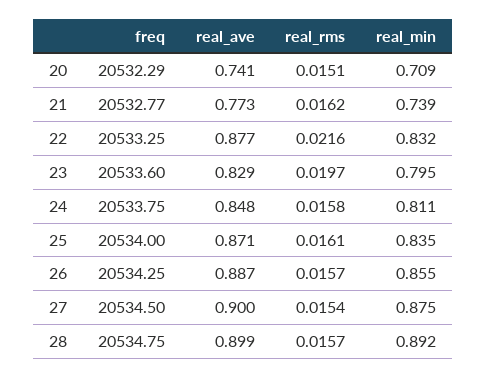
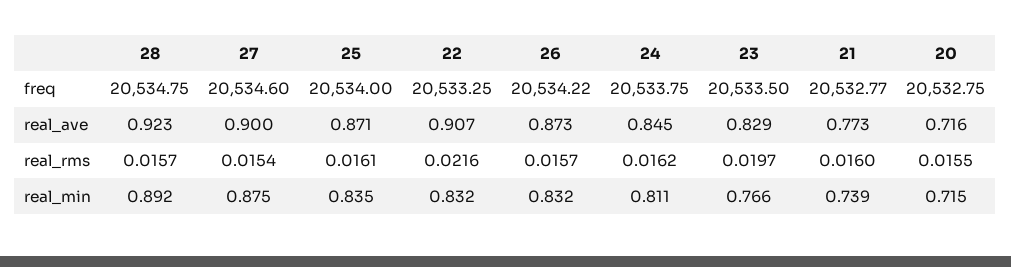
  {
    "freq": {
-     "20": 20532.29,
+     "20": 20532.75,
      "21": 20532.77,
      "22": 20533.25,
-     "23": 20533.6,
+     "23": 20533.5,
      "24": 20533.75,
      "25": 20534,
-     "26": 20534.25,
+     "26": 20534.22,
-     "27": 20534.5,
+     "27": 20534.6,
      "28": 20534.75
    },
    "real_ave": {
-     "20": 0.741,
+     "20": 0.716,
      "21": 0.773,
-     "22": 0.877,
+     "22": 0.907,
      "23": 0.829,
-     "24": 0.848,
+     "24": 0.845,
      "25": 0.871,
-     "26": 0.887,
+     "26": 0.873,
      "27": 0.9,
-     "28": 0.899
+     "28": 0.923
    },
    "real_rms": {
-     "20": 0.0151,
+     "20": 0.0155,
-     "21": 0.0162,
+     "21": 0.016,
      "22": 0.0216,
      "23": 0.0197,
-     "24": 0.0158,
+     "24": 0.0162,
      "25": 0.0161,
      "26": 0.0157,
      "27": 0.0154,
      "28": 0.0157
    },
    "real_min": {
-     "20": 0.709,
+     "20": 0.715,
      "21": 0.739,
      "22": 0.832,
-     "23": 0.795,
+     "23": 0.766,
      "24": 0.811,
      "25": 0.835,
-     "26": 0.855,
+     "26": 0.832,
      "27": 0.875,
      "28": 0.892
    }
  }

